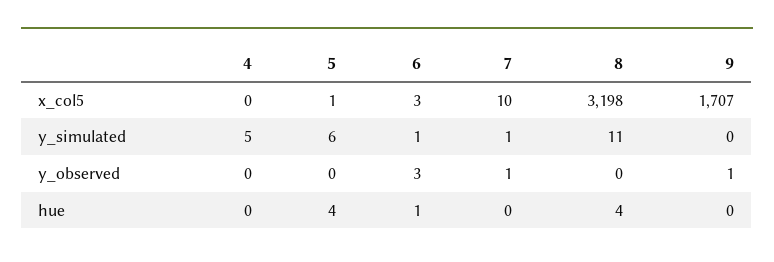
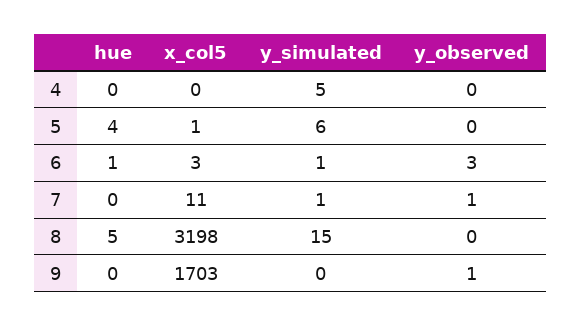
  {
    "4": {
      "x_col5": 0,
      "y_simulated": 5,
      "y_observed": 0,
      "hue": 0
    },
    "5": {
      "x_col5": 1,
      "y_simulated": 6,
      "y_observed": 0,
      "hue": 4
    },
    "6": {
      "x_col5": 3,
      "y_simulated": 1,
      "y_observed": 3,
      "hue": 1
    },
    "7": {
-     "x_col5": 10,
+     "x_col5": 11,
      "y_simulated": 1,
      "y_observed": 1,
      "hue": 0
    },
    "8": {
      "x_col5": 3198,
-     "y_simulated": 11,
+     "y_simulated": 15,
      "y_observed": 0,
-     "hue": 4
+     "hue": 5
    },
    "9": {
-     "x_col5": 1707,
+     "x_col5": 1703,
      "y_simulated": 0,
      "y_observed": 1,
      "hue": 0
    }
  }

